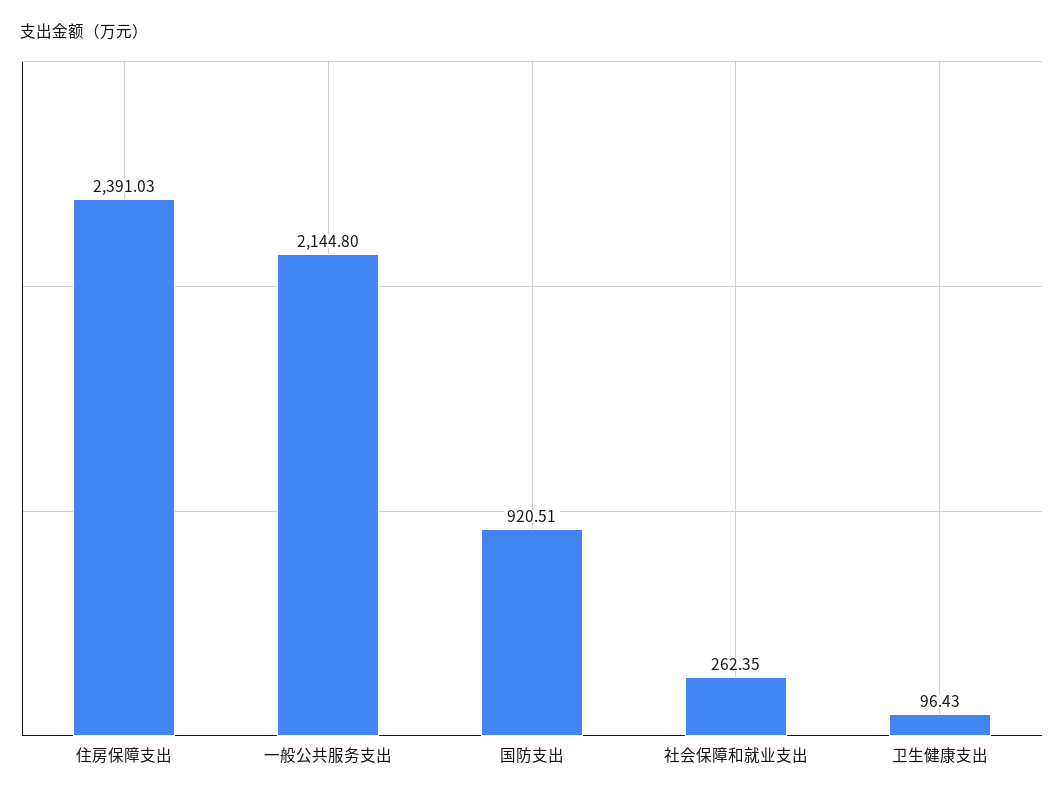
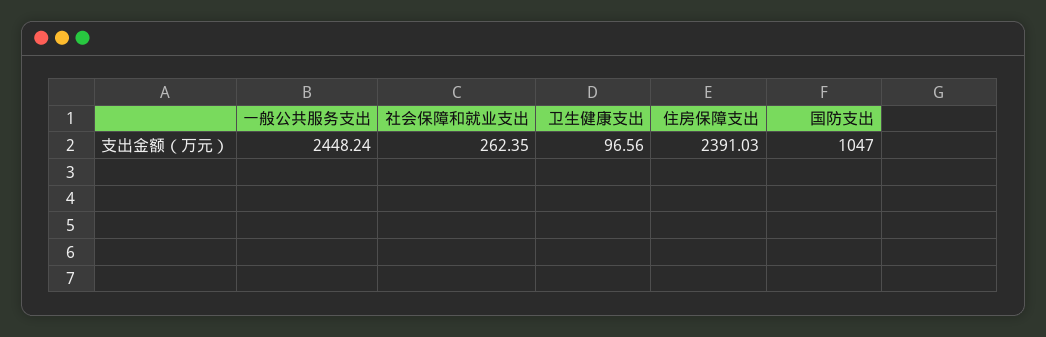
  {
    "住房保障支出": 2391.03,
-   "一般公共服务支出": 2144.8,
+   "一般公共服务支出": 2448.24,
-   "国防支出": 920.51,
+   "国防支出": 1047,
    "社会保障和就业支出": 262.35,
-   "卫生健康支出": 96.43
+   "卫生健康支出": 96.56
  }

